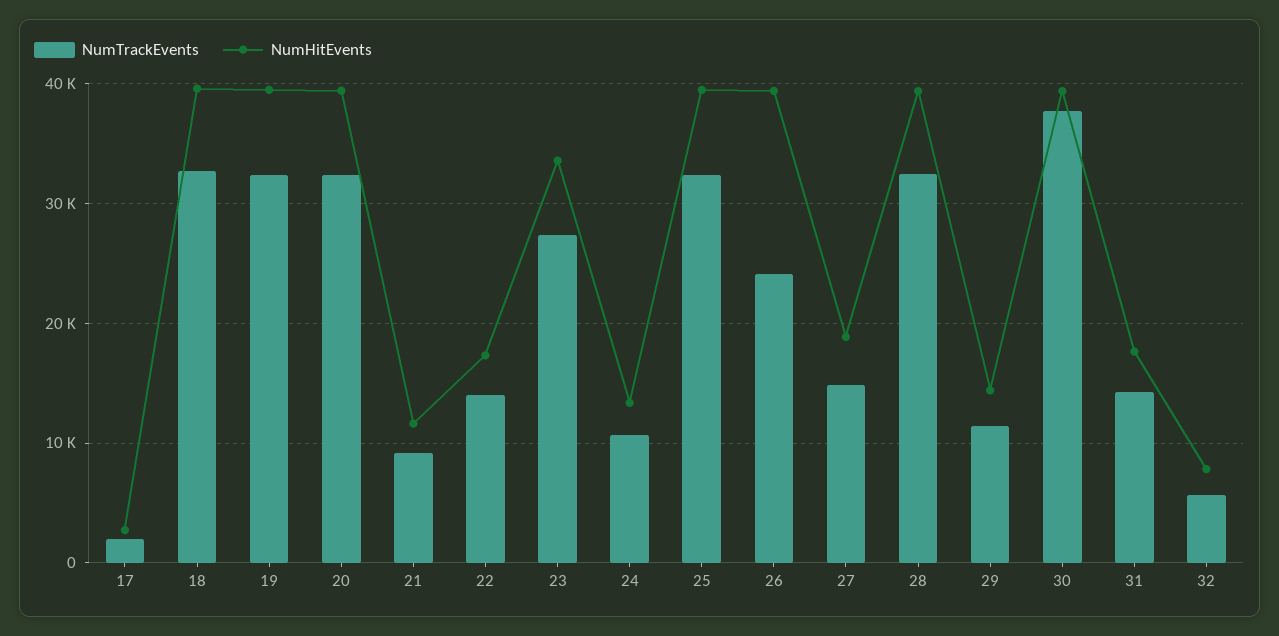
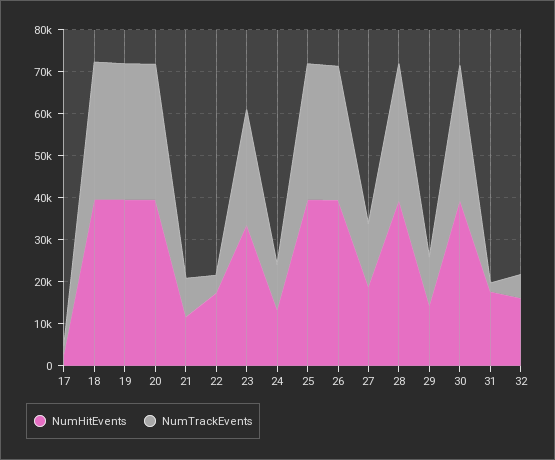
  {
    "NumTrackEvents": {
      "17": 2000,
      "18": 33000,
      "19": 32000,
      "20": 32000,
      "21": 9000,
-     "22": 14000,
+     "22": 4000,
      "23": 27000,
      "24": 11000,
      "25": 32000,
-     "26": 24000,
+     "26": 32000,
      "27": 15000,
      "28": 32000,
      "29": 11000,
-     "30": 38000,
+     "30": 32000,
-     "31": 14000,
+     "31": 2000,
      "32": 6000
    },
    "NumHitEvents": {
      "17": 3000,
      "18": 40000,
      "19": 39000,
      "20": 39000,
      "21": 12000,
      "22": 17000,
      "23": 34000,
      "24": 13000,
      "25": 39000,
      "26": 39000,
      "27": 19000,
      "28": 39000,
      "29": 14000,
      "30": 39000,
      "31": 18000,
-     "32": 8000
+     "32": 16000
    }
  }

